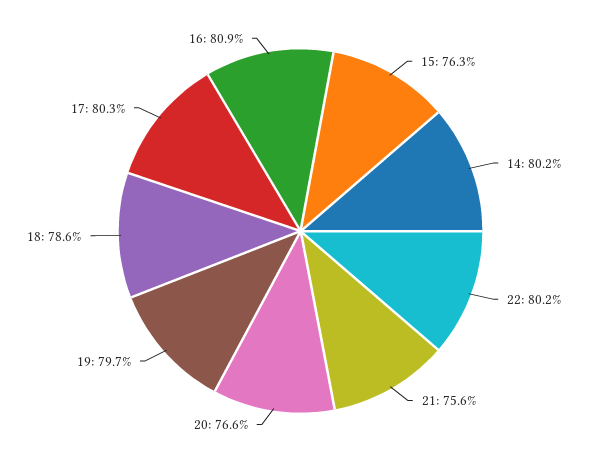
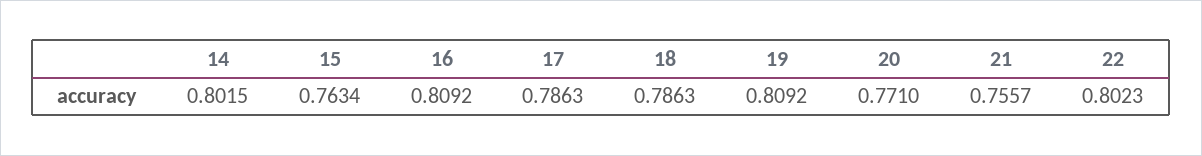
  {
    "15": 0.7634,
    "14": 0.8015,
    "22": 0.8023,
    "21": 0.7557,
-   "20": 0.766,
+   "20": 0.771,
-   "19": 0.797,
+   "19": 0.8092,
    "18": 0.7863,
-   "17": 0.803,
+   "17": 0.7863,
    "16": 0.8092
  }

